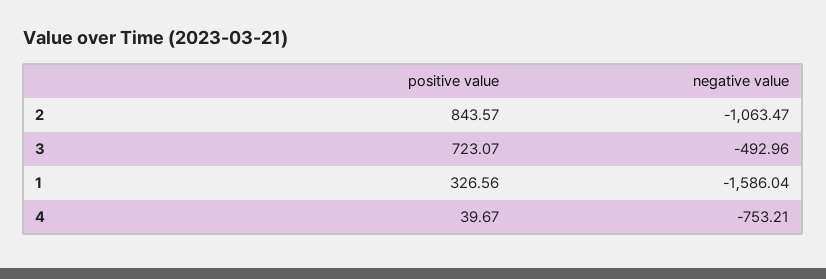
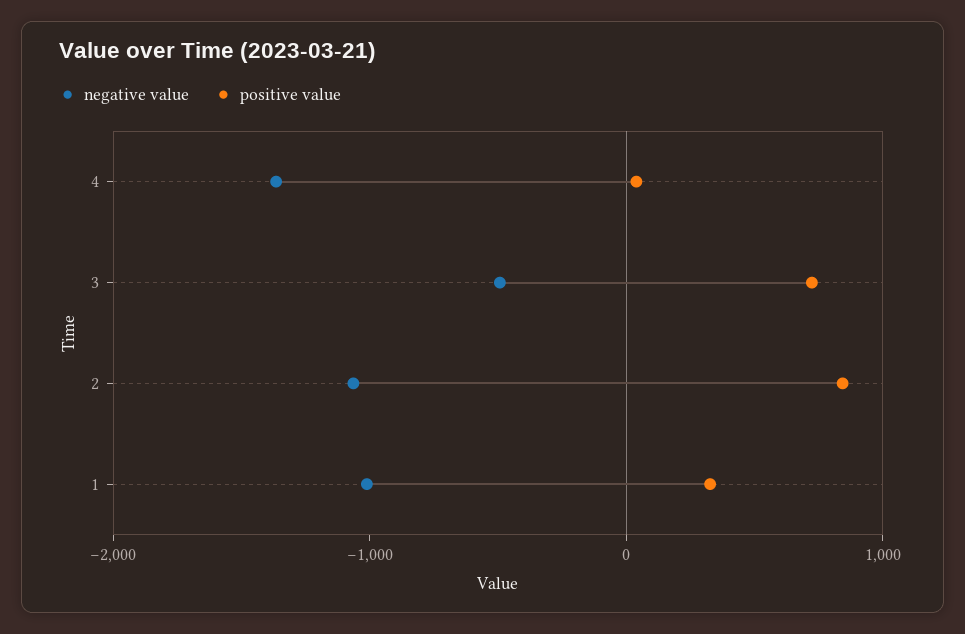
  {
    "positive value": {
      "2": 843.57,
      "3": 723.07,
      "1": 326.56,
      "4": 39.67
    },
    "negative value": {
      "2": -1063.47,
      "3": -492.96,
-     "1": -1586.04,
+     "1": -1000,
-     "4": -753.21
+     "4": -1400
    }
  }

